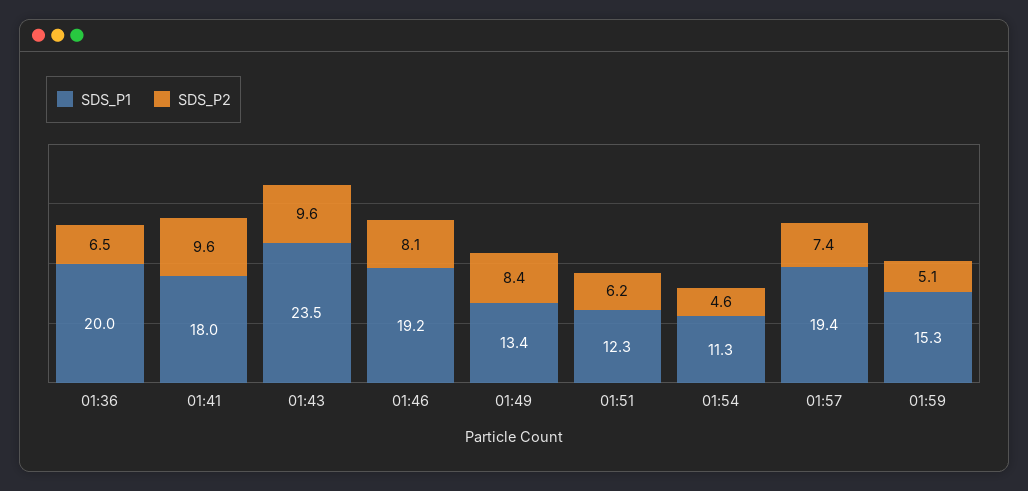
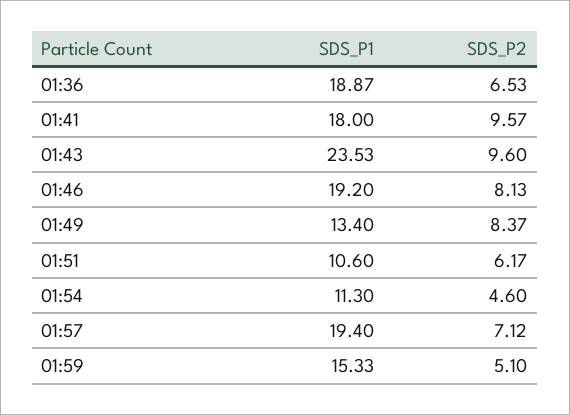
  {
    "SDS_P1": {
-     "01:36": 20,
+     "01:36": 18.87,
      "01:41": 18,
      "01:43": 23.53,
      "01:46": 19.2,
      "01:49": 13.4,
-     "01:51": 12.3,
+     "01:51": 10.6,
      "01:54": 11.3,
      "01:57": 19.4,
      "01:59": 15.33
    },
    "SDS_P2": {
      "01:36": 6.53,
      "01:41": 9.57,
      "01:43": 9.6,
      "01:46": 8.13,
      "01:49": 8.37,
      "01:51": 6.17,
      "01:54": 4.6,
-     "01:57": 7.4,
+     "01:57": 7.12,
      "01:59": 5.1
    }
  }

